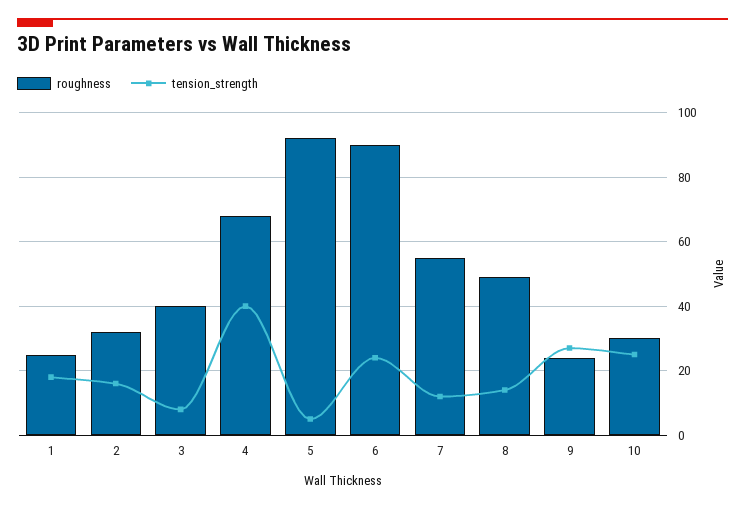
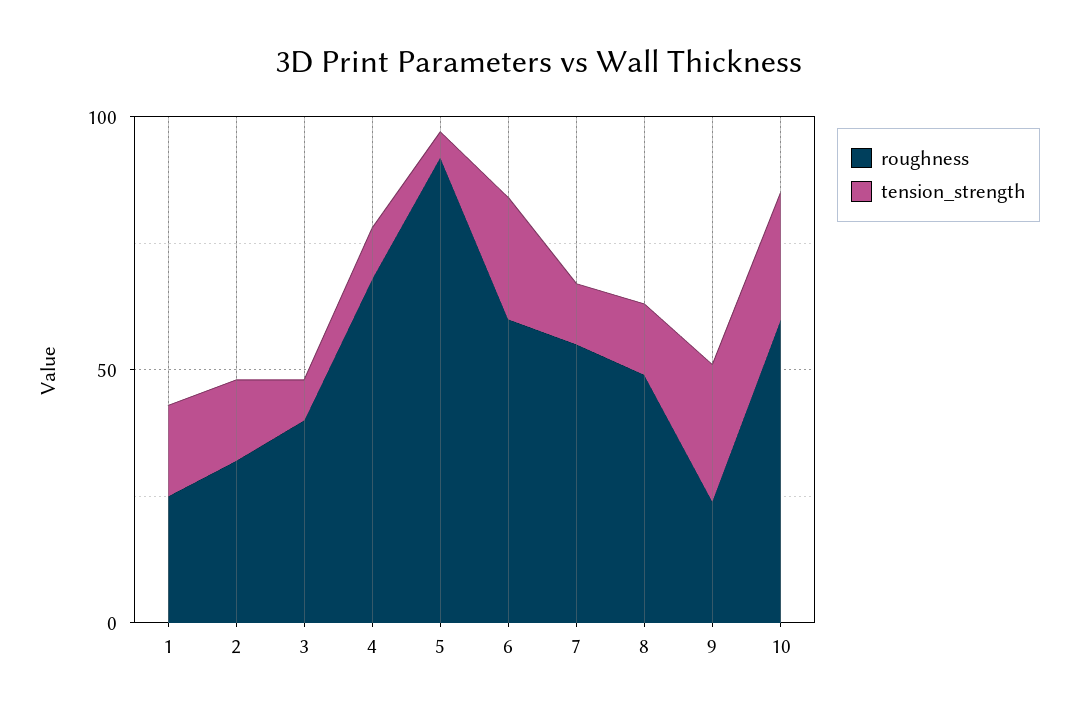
  {
    "roughness": {
      "1": 25,
      "2": 30,
      "3": 40,
      "4": 70,
      "5": 90,
-     "6": 90,
+     "6": 60,
      "7": 55,
      "8": 50,
      "9": 25,
-     "10": 30
+     "10": 60
    },
    "tension_strength": {
      "1": 20,
      "2": 15,
      "3": 10,
-     "4": 40,
+     "4": 10,
      "5": 5,
      "6": 25,
      "7": 10,
      "8": 15,
      "9": 25,
      "10": 25
    }
  }

